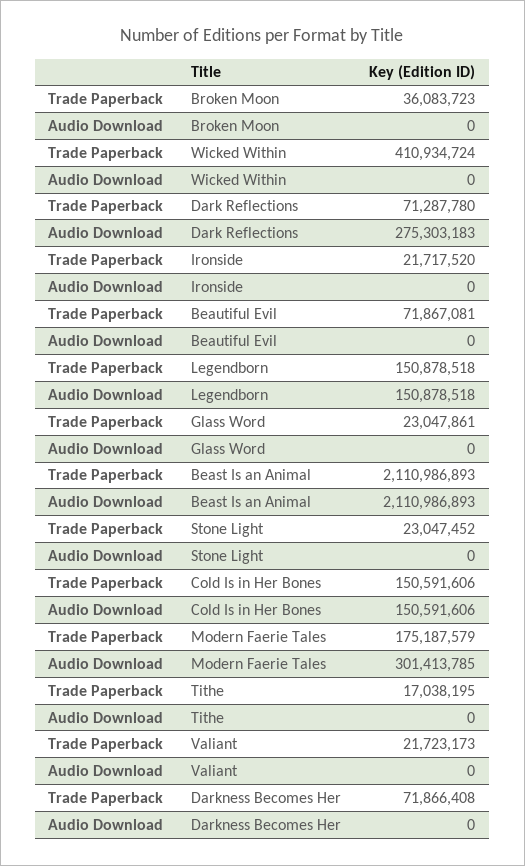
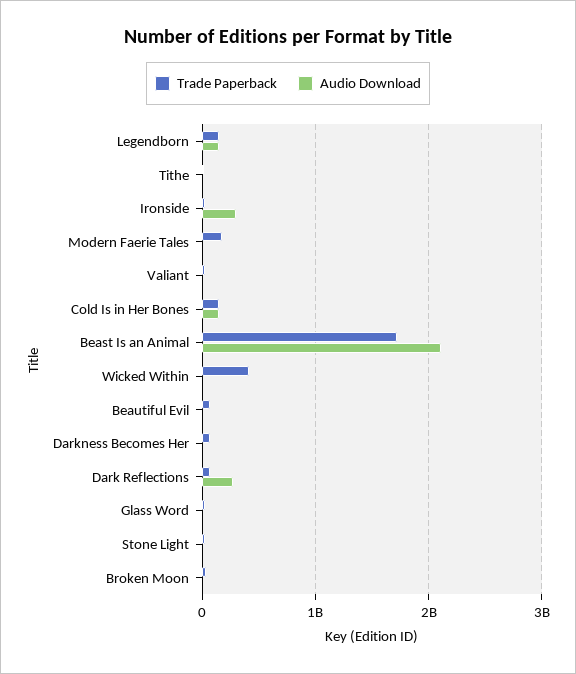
  {
    "Trade Paperback": {
      "Broken Moon": 36083723,
      "Wicked Within": 410934724,
      "Dark Reflections": 71287780,
      "Ironside": 21717520,
      "Beautiful Evil": 71867081,
      "Legendborn": 150878518,
      "Glass Word": 23047861,
-     "Beast Is an Animal": 2110986893,
+     "Beast Is an Animal": 1700000000,
      "Stone Light": 23047452,
      "Cold Is in Her Bones": 150591606,
      "Modern Faerie Tales": 175187579,
      "Tithe": 17038195,
      "Valiant": 21723173,
      "Darkness Becomes Her": 71866408
    },
    "Audio Download": {
      "Broken Moon": 0,
      "Wicked Within": 0,
      "Dark Reflections": 275303183,
-     "Ironside": 0,
+     "Ironside": 300000000,
      "Beautiful Evil": 0,
      "Legendborn": 150878518,
      "Glass Word": 0,
      "Beast Is an Animal": 2110986893,
      "Stone Light": 0,
      "Cold Is in Her Bones": 150591606,
-     "Modern Faerie Tales": 301413785,
+     "Modern Faerie Tales": 0,
      "Tithe": 0,
      "Valiant": 0,
      "Darkness Becomes Her": 0
    }
  }

